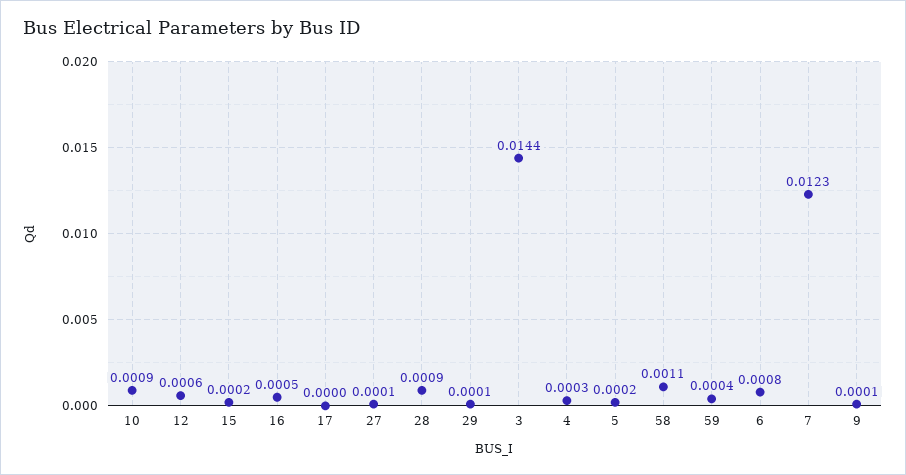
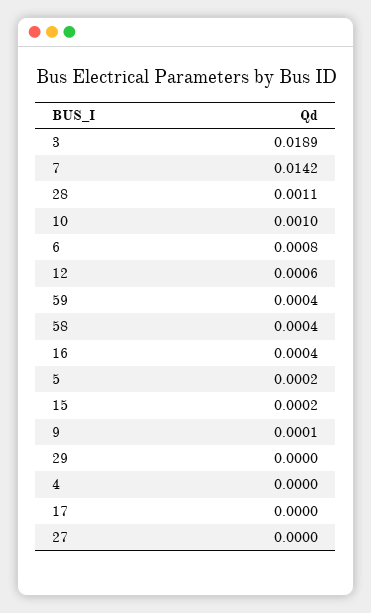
  {
-   "10": 0.0009,
+   "10": 0.001,
    "12": 0.0006,
    "15": 0.0002,
-   "16": 0.0005,
+   "16": 0.0004,
    "17": 0,
-   "27": 0.0001,
+   "27": 0,
-   "28": 0.0009,
+   "28": 0.0011,
-   "29": 0.0001,
+   "29": 0,
-   "3": 0.0144,
+   "3": 0.0189,
-   "4": 0.0003,
+   "4": 0,
    "5": 0.0002,
-   "58": 0.0011,
+   "58": 0.0004,
    "59": 0.0004,
    "6": 0.0008,
-   "7": 0.0123,
+   "7": 0.0142,
    "9": 0.0001
  }

